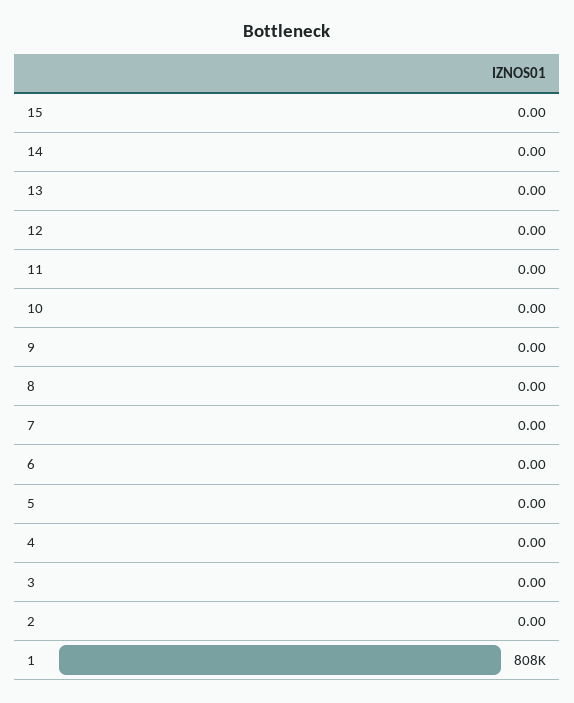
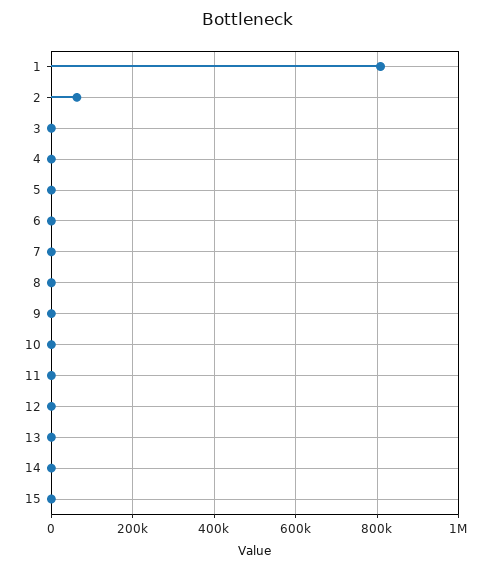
  {
    "15": 0,
    "14": 0,
    "13": 0,
    "12": 0,
    "11": 0,
    "10": 0,
    "9": 0,
    "8": 0,
    "7": 0,
    "6": 0,
    "5": 0,
    "4": 0,
    "3": 0,
-   "2": 0,
+   "2": 60000,
    "1": 808000
  }

